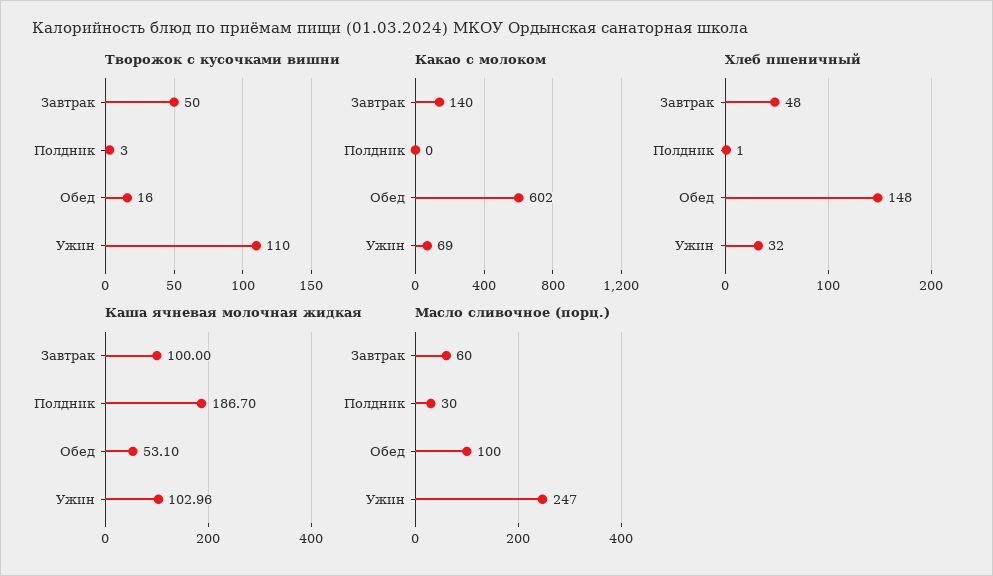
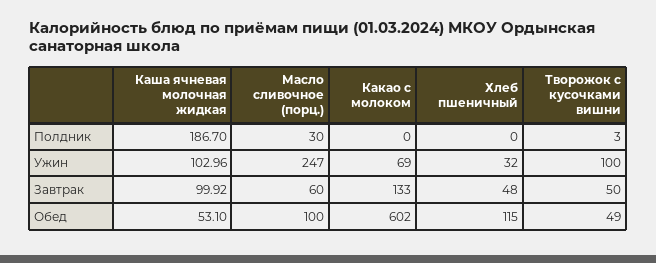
  {
    "Творожок с кусочками вишни": {
      "Завтрак": 50,
      "Полдник": 3,
-     "Обед": 16,
+     "Обед": 49,
-     "Ужин": 110
+     "Ужин": 100
    },
    "Какао с молоком": {
-     "Завтрак": 140,
+     "Завтрак": 133,
      "Полдник": 0,
      "Обед": 602,
      "Ужин": 69
    },
    "Хлеб пшеничный": {
      "Завтрак": 48,
-     "Полдник": 1,
+     "Полдник": 0,
-     "Обед": 148,
+     "Обед": 115,
      "Ужин": 32
    },
    "Каша ячневая молочная жидкая": {
-     "Завтрак": 100,
+     "Завтрак": 99.92,
      "Полдник": 186.7,
      "Обед": 53.1,
      "Ужин": 102.96
    },
    "Масло сливочное (порц.)": {
      "Завтрак": 60,
      "Полдник": 30,
      "Обед": 100,
      "Ужин": 247
    }
  }

